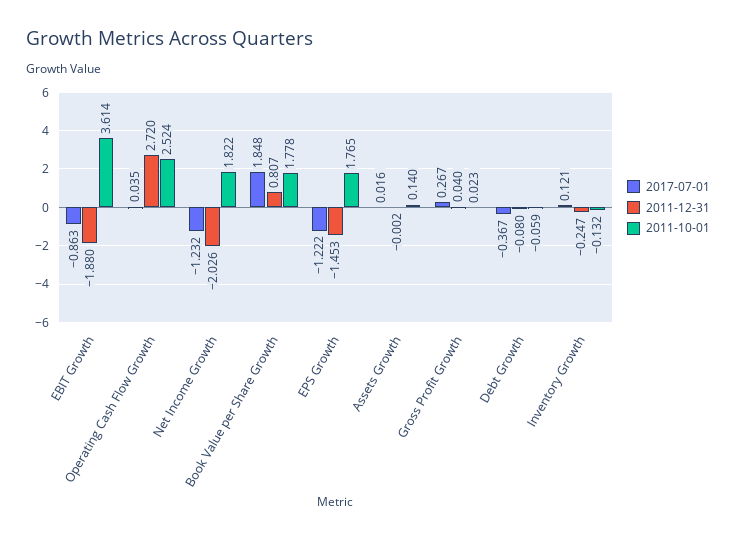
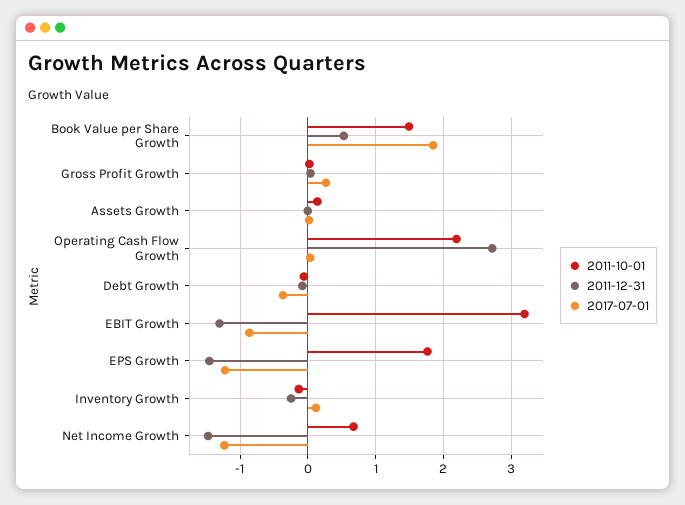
  {
    "2017-07-01": {
      "EBIT Growth": -0.863,
      "Operating Cash Flow Growth": 0.035,
      "Net Income Growth": -1.232,
      "Book Value per Share Growth": 1.848,
      "EPS Growth": -1.222,
      "Assets Growth": 0.016,
      "Gross Profit Growth": 0.267,
      "Debt Growth": -0.367,
      "Inventory Growth": 0.121
    },
    "2011-12-31": {
-     "EBIT Growth": -1.88,
+     "EBIT Growth": -1.3,
      "Operating Cash Flow Growth": 2.72,
-     "Net Income Growth": -2.026,
+     "Net Income Growth": -1.5,
-     "Book Value per Share Growth": 0.807,
+     "Book Value per Share Growth": 0.5,
      "EPS Growth": -1.453,
      "Assets Growth": -0.002,
      "Gross Profit Growth": 0.04,
      "Debt Growth": -0.08,
      "Inventory Growth": -0.247
    },
    "2011-10-01": {
-     "EBIT Growth": 3.614,
+     "EBIT Growth": 3.2,
-     "Operating Cash Flow Growth": 2.524,
+     "Operating Cash Flow Growth": 2.2,
-     "Net Income Growth": 1.822,
+     "Net Income Growth": 0.7,
-     "Book Value per Share Growth": 1.778,
+     "Book Value per Share Growth": 1.5,
      "EPS Growth": 1.765,
      "Assets Growth": 0.14,
      "Gross Profit Growth": 0.023,
      "Debt Growth": -0.059,
      "Inventory Growth": -0.132
    }
  }

